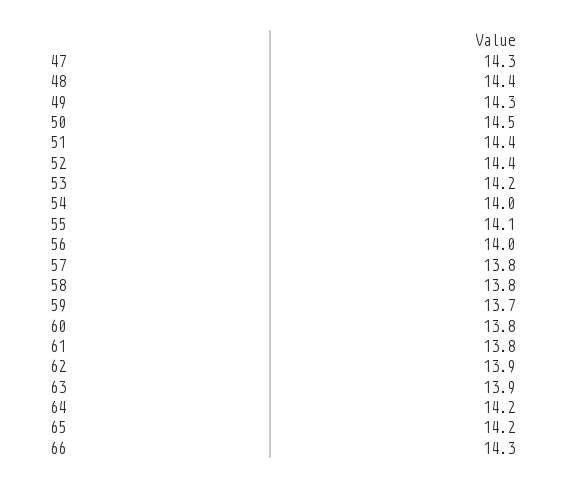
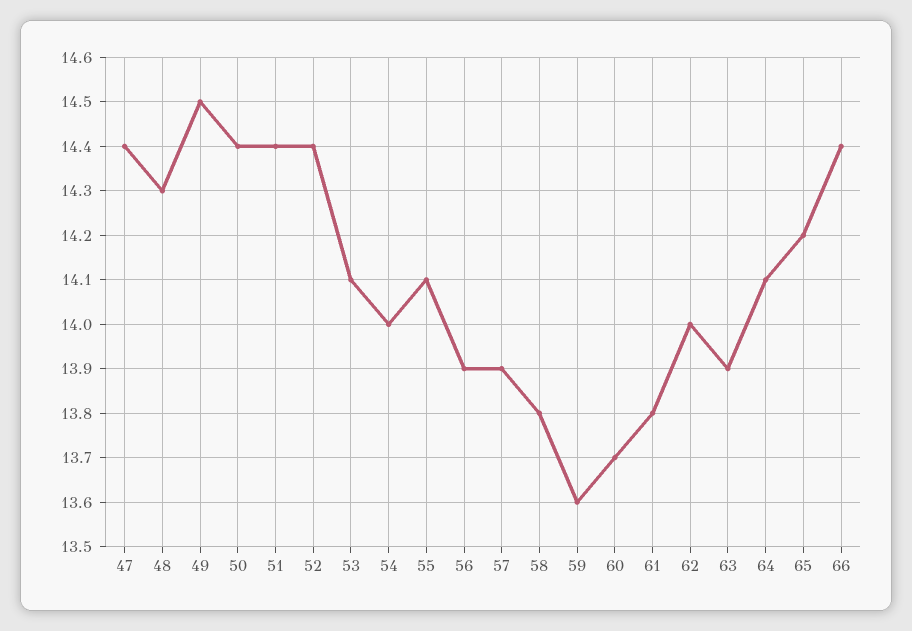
  {
-   "47": 14.3,
+   "47": 14.4,
-   "48": 14.4,
+   "48": 14.3,
-   "49": 14.3,
+   "49": 14.5,
-   "50": 14.5,
+   "50": 14.4,
    "51": 14.4,
    "52": 14.4,
-   "53": 14.2,
+   "53": 14.1,
    "54": 14,
    "55": 14.1,
-   "56": 14,
+   "56": 13.9,
-   "57": 13.8,
+   "57": 13.9,
    "58": 13.8,
-   "59": 13.7,
+   "59": 13.6,
-   "60": 13.8,
+   "60": 13.7,
    "61": 13.8,
-   "62": 13.9,
+   "62": 14,
    "63": 13.9,
-   "64": 14.2,
+   "64": 14.1,
    "65": 14.2,
-   "66": 14.3
+   "66": 14.4
  }

